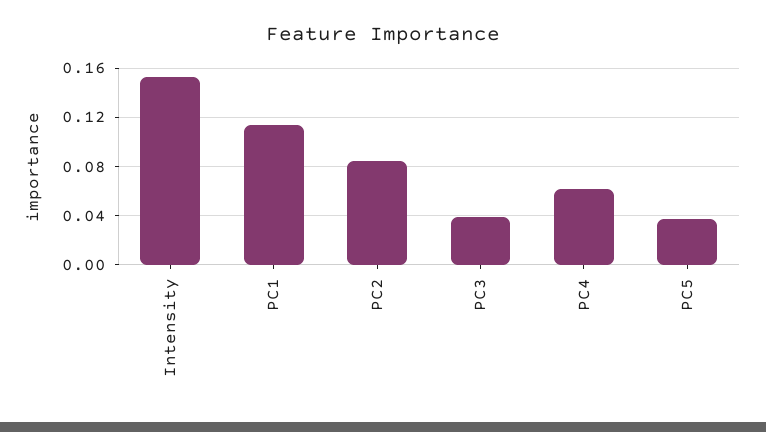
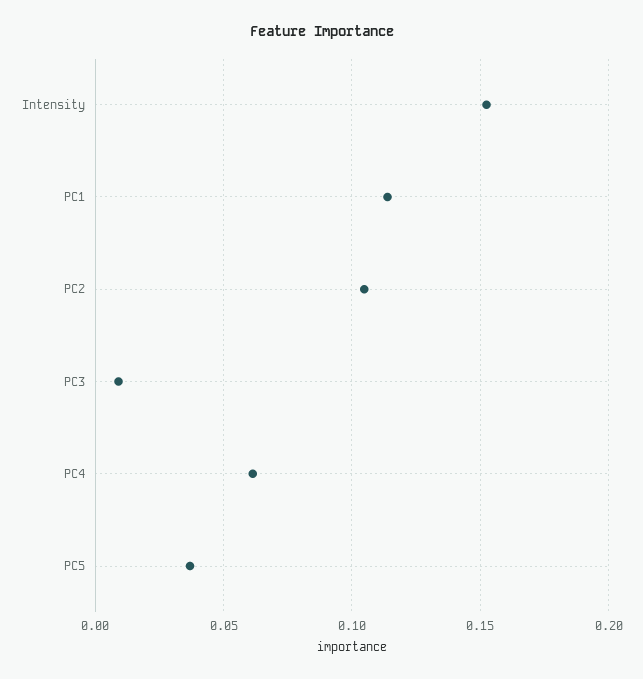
  {
    "Intensity": 0.15,
    "PC1": 0.115,
-   "PC2": 0.085,
+   "PC2": 0.105,
-   "PC3": 0.04,
+   "PC3": 0.01,
    "PC4": 0.06,
    "PC5": 0.035
  }

